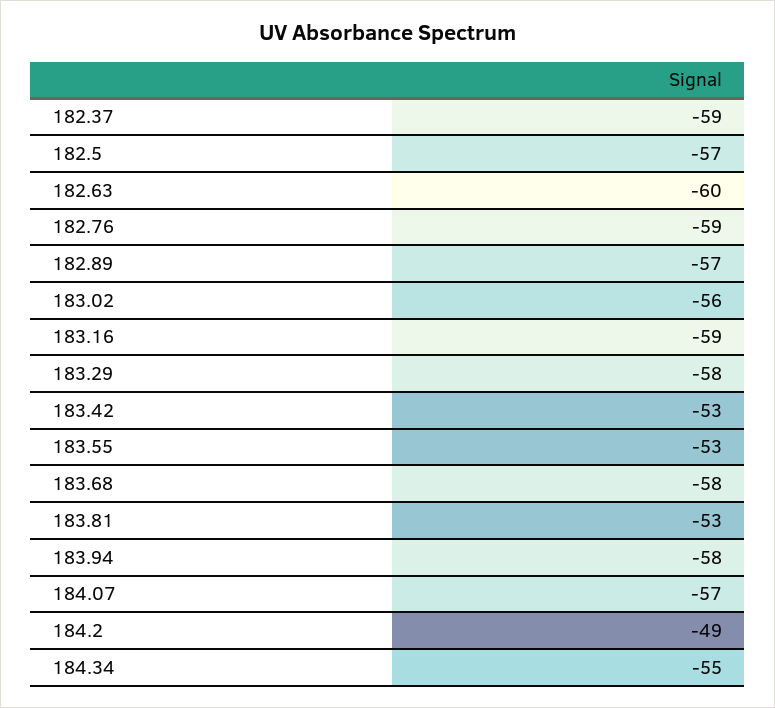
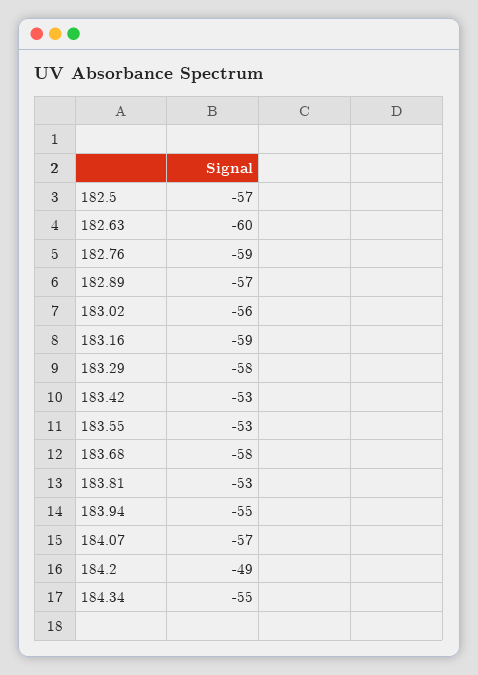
  {
-   "182.37": -59,
    "182.5": -57,
    "182.63": -60,
    "182.76": -59,
    "182.89": -57,
    "183.02": -56,
    "183.16": -59,
    "183.29": -58,
    "183.42": -53,
    "183.55": -53,
    "183.68": -58,
    "183.81": -53,
-   "183.94": -58,
+   "183.94": -55,
    "184.07": -57,
    "184.2": -49,
    "184.34": -55
  }

